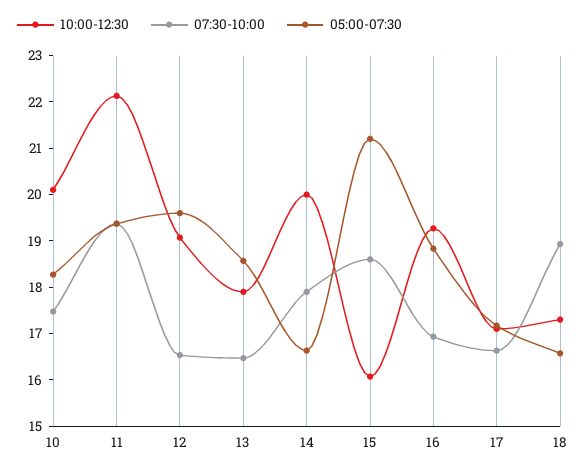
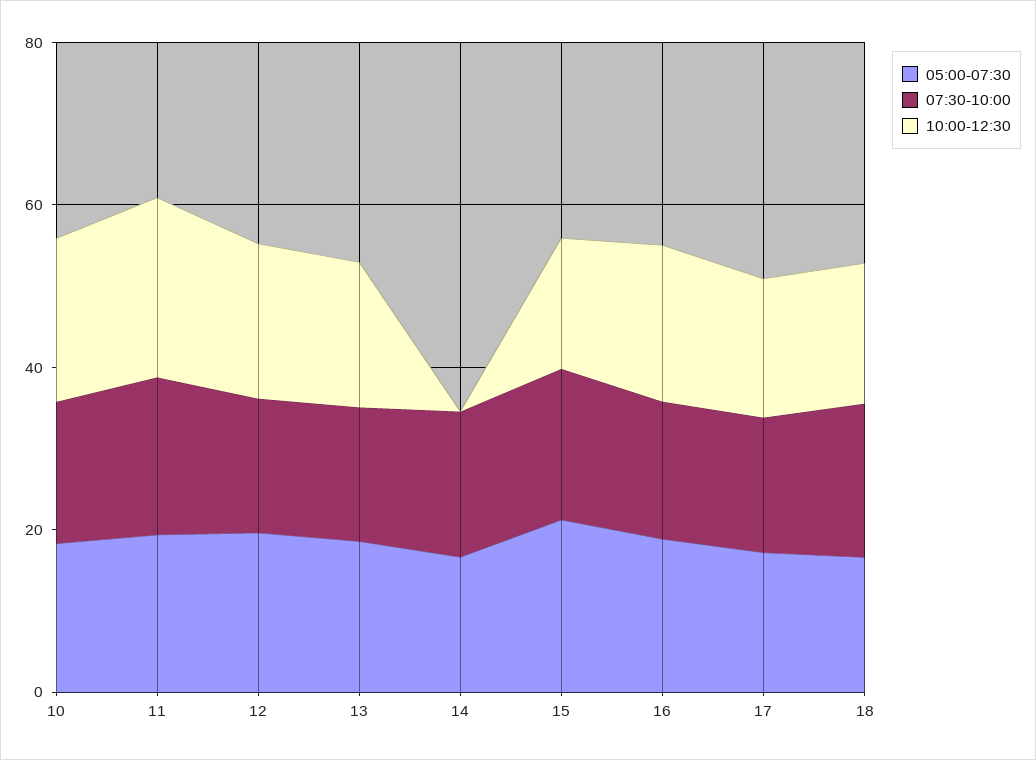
  {
    "10:00-12:30": {
      "10": 20.2,
      "11": 22.2,
      "12": 19,
      "13": 18,
-     "14": 20,
+     "14": 0,
      "15": 16,
      "16": 19.2,
      "17": 17.2,
      "18": 17.4
    },
    "07:30-10:00": {
      "10": 17.4,
      "11": 19.4,
      "12": 16.6,
      "13": 16.4,
      "14": 18,
      "15": 18.6,
      "16": 17,
      "17": 16.6,
      "18": 19
    },
    "05:00-07:30": {
      "10": 18.2,
      "11": 19.4,
      "12": 19.6,
      "13": 18.6,
      "14": 16.6,
      "15": 21.2,
      "16": 18.8,
      "17": 17.2,
      "18": 16.6
    }
  }

